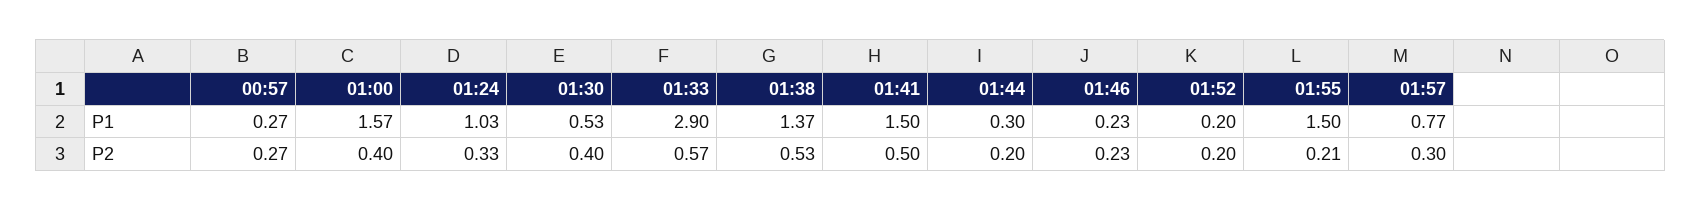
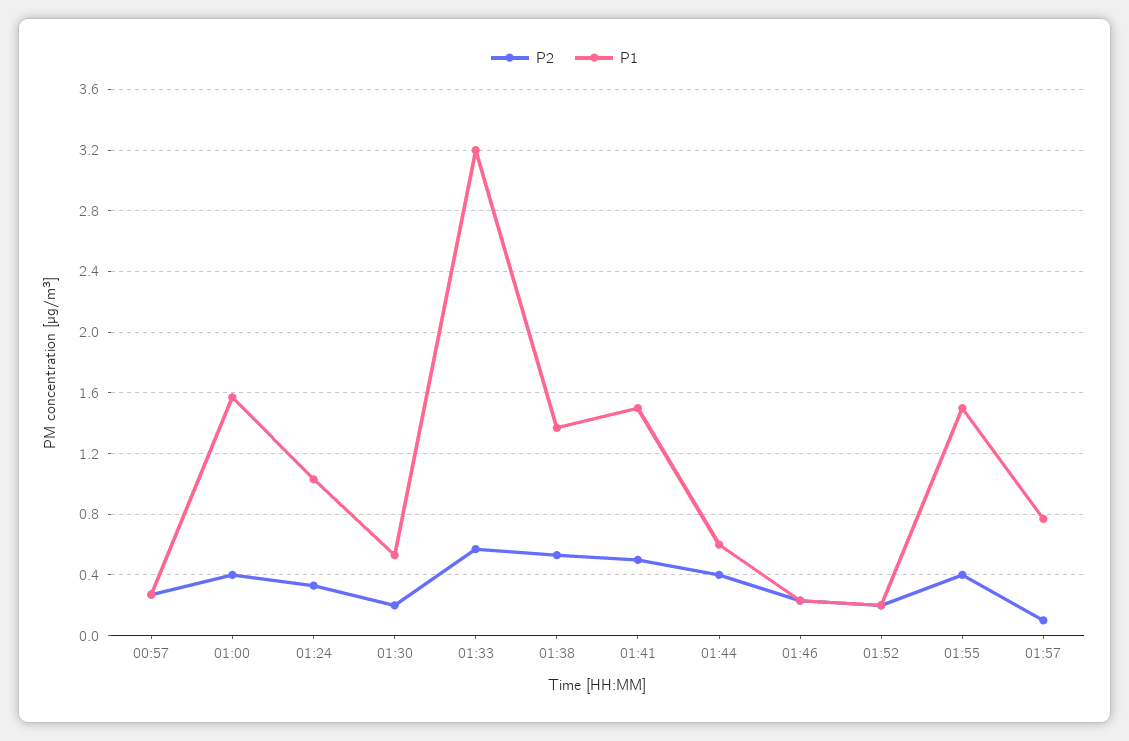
  {
    "P1": {
      "00:57": 0.27,
      "01:00": 1.57,
      "01:24": 1.03,
      "01:30": 0.53,
-     "01:33": 2.9,
+     "01:33": 3.2,
      "01:38": 1.37,
      "01:41": 1.5,
-     "01:44": 0.3,
+     "01:44": 0.6,
      "01:46": 0.23,
      "01:52": 0.2,
      "01:55": 1.5,
      "01:57": 0.77
    },
    "P2": {
      "00:57": 0.27,
      "01:00": 0.4,
      "01:24": 0.33,
-     "01:30": 0.4,
+     "01:30": 0.2,
      "01:33": 0.57,
      "01:38": 0.53,
      "01:41": 0.5,
-     "01:44": 0.2,
+     "01:44": 0.4,
      "01:46": 0.23,
      "01:52": 0.2,
-     "01:55": 0.21,
+     "01:55": 0.4,
-     "01:57": 0.3
+     "01:57": 0.1
    }
  }

